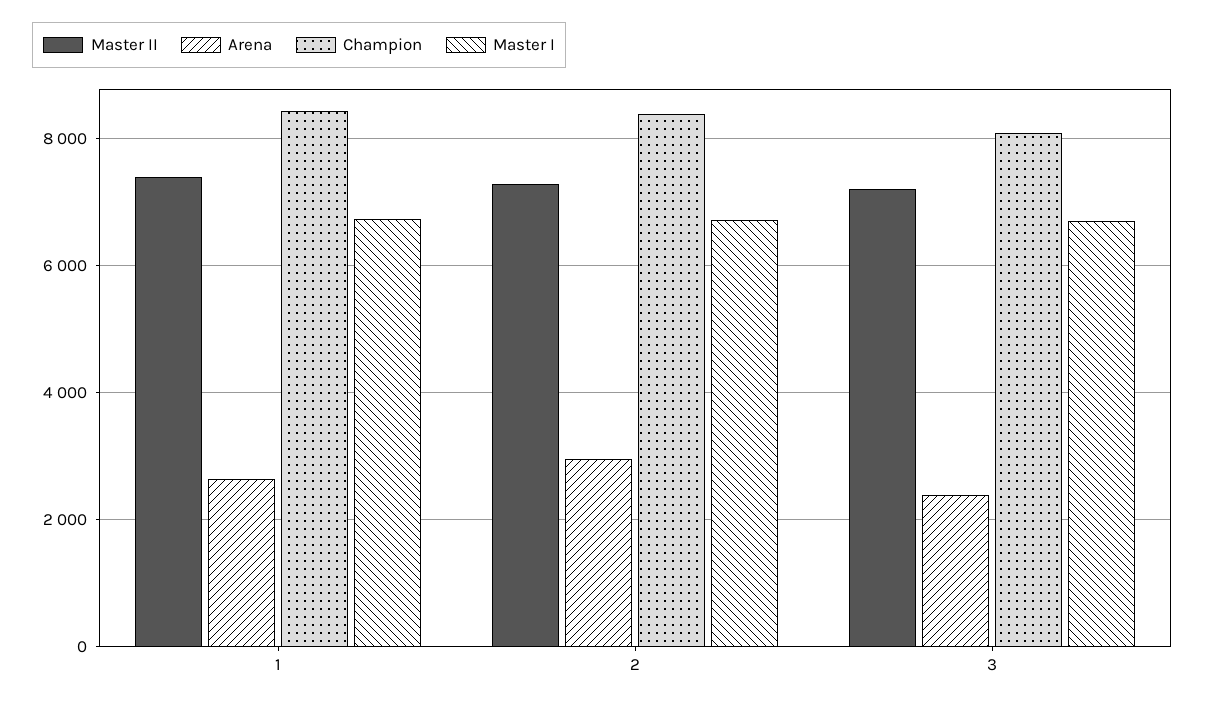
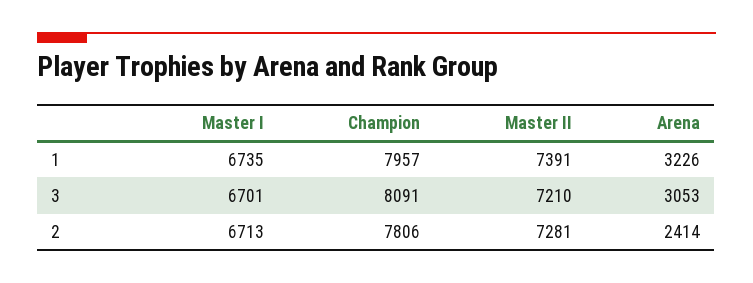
  {
    "Master II": {
      "1": 7391,
      "2": 7281,
      "3": 7210
    },
    "Arena": {
-     "1": 2600,
+     "1": 3226,
-     "2": 3000,
+     "2": 2414,
-     "3": 2400
+     "3": 3053
    },
    "Champion": {
-     "1": 8400,
+     "1": 7957,
-     "2": 8400,
+     "2": 7806,
      "3": 8091
    },
    "Master I": {
      "1": 6735,
      "2": 6713,
      "3": 6701
    }
  }

